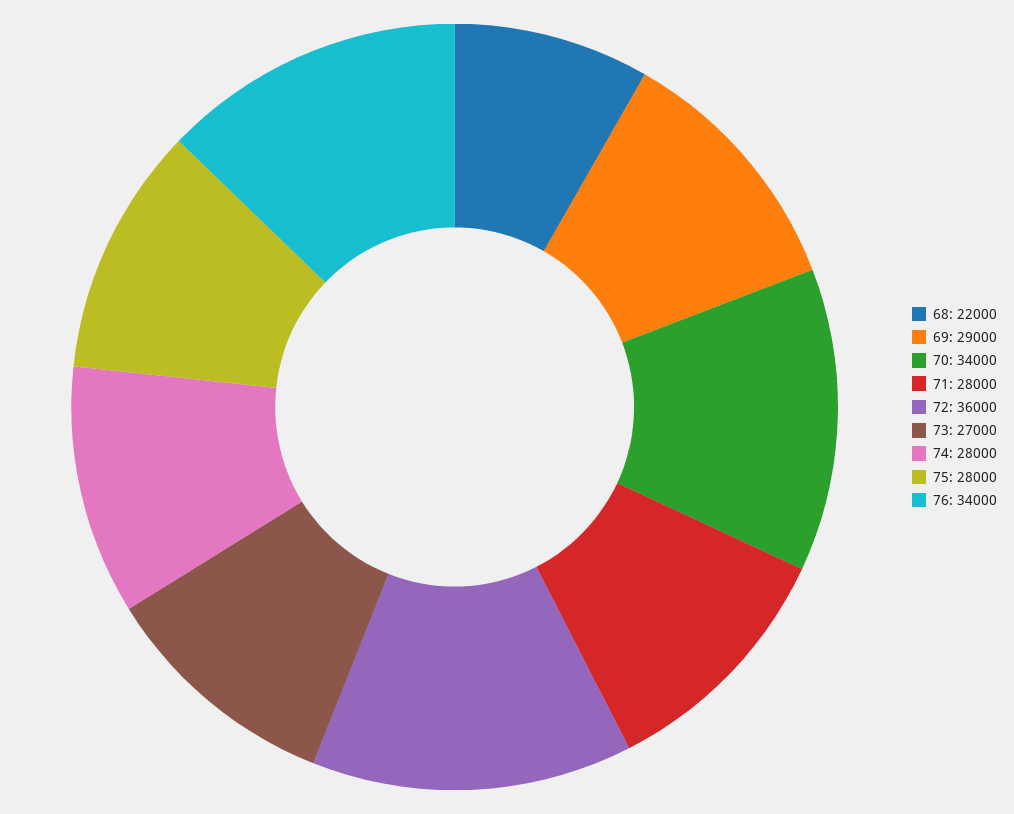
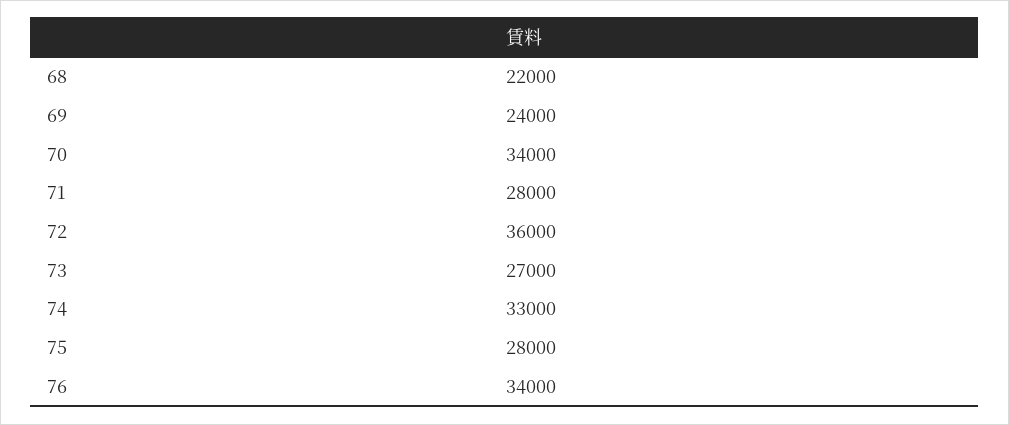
  {
    "68": 22000,
-   "69": 29000,
+   "69": 24000,
    "70": 34000,
    "71": 28000,
    "72": 36000,
    "73": 27000,
-   "74": 28000,
+   "74": 33000,
    "75": 28000,
    "76": 34000
  }

